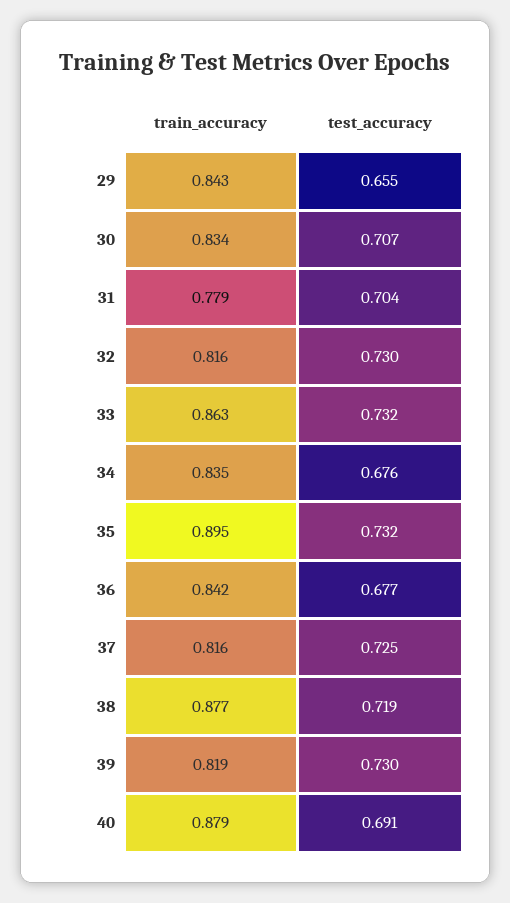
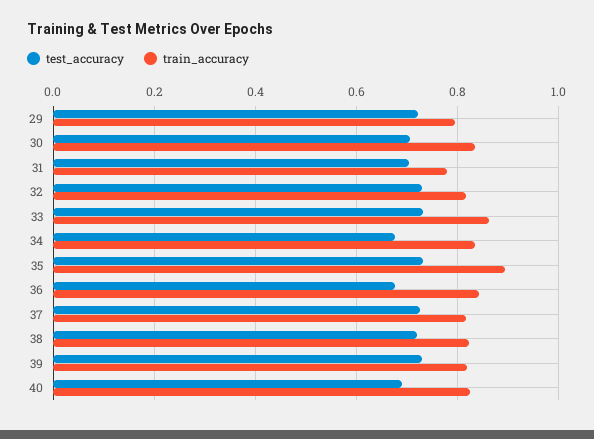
  {
    "train_accuracy": {
-     "29": 0.843,
+     "29": 0.8,
      "30": 0.834,
      "31": 0.779,
      "32": 0.816,
      "33": 0.863,
      "34": 0.835,
      "35": 0.895,
      "36": 0.842,
      "37": 0.816,
-     "38": 0.877,
+     "38": 0.82,
      "39": 0.819,
-     "40": 0.879
+     "40": 0.82
    },
    "test_accuracy": {
-     "29": 0.655,
+     "29": 0.72,
      "30": 0.707,
      "31": 0.704,
      "32": 0.73,
      "33": 0.732,
      "34": 0.676,
      "35": 0.732,
      "36": 0.677,
      "37": 0.725,
      "38": 0.719,
      "39": 0.73,
      "40": 0.691
    }
  }

